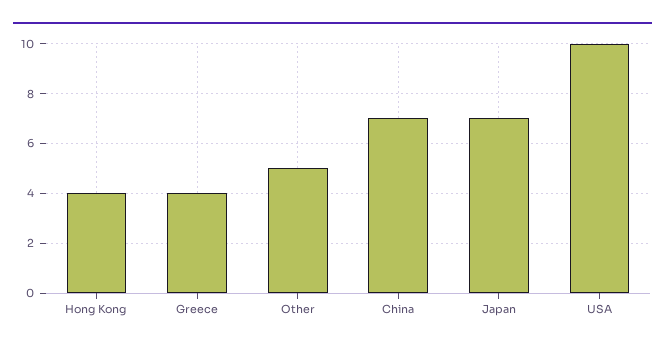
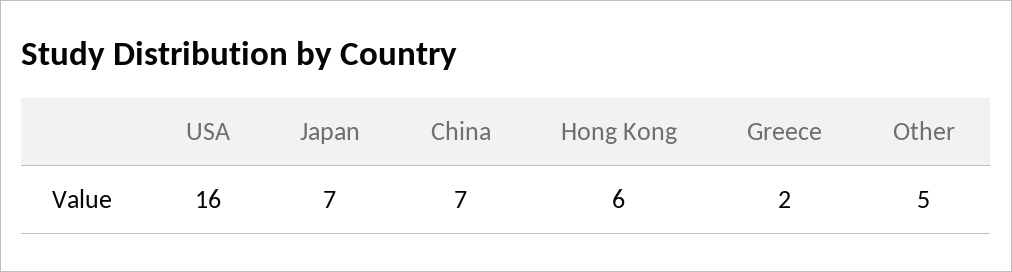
  {
-   "Hong Kong": 4,
+   "Hong Kong": 6,
-   "Greece": 4,
+   "Greece": 2,
    "Other": 5,
    "China": 7,
    "Japan": 7,
-   "USA": 10
+   "USA": 16
  }

